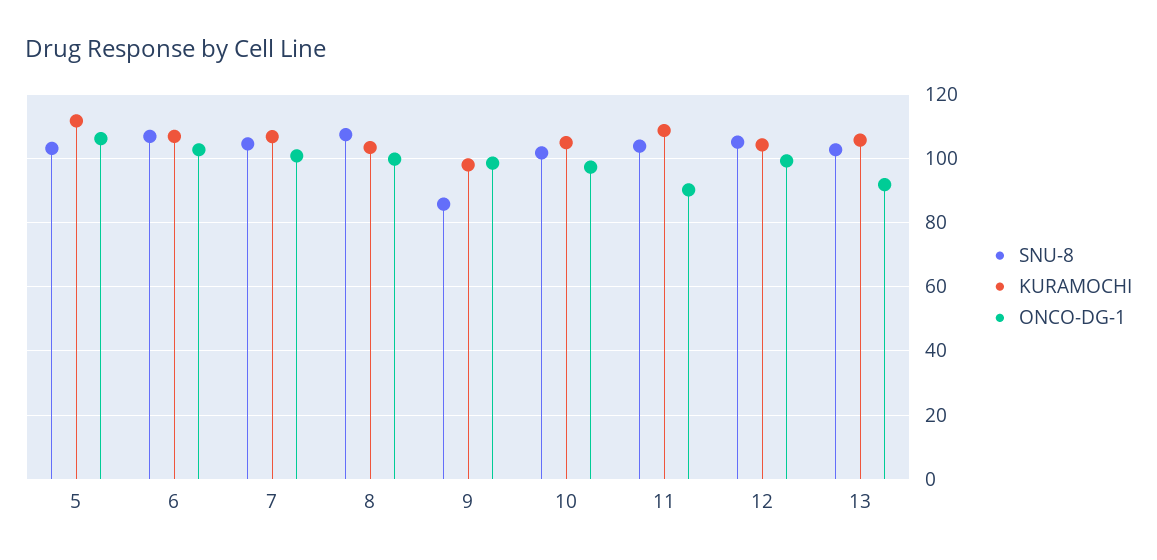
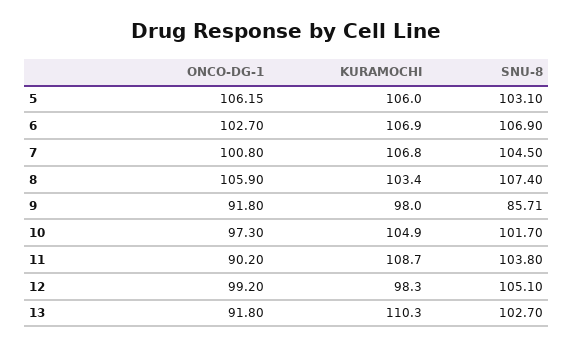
  {
    "SNU-8": {
      "5": 103.1,
      "6": 106.9,
      "7": 104.5,
      "8": 107.4,
      "9": 85.71,
      "10": 101.7,
      "11": 103.8,
      "12": 105.1,
      "13": 102.7
    },
    "KURAMOCHI": {
-     "5": 112,
+     "5": 106,
      "6": 106.9,
      "7": 106.8,
      "8": 103.4,
      "9": 98,
      "10": 104.9,
      "11": 108.7,
-     "12": 104,
+     "12": 98.3,
-     "13": 106
+     "13": 110.3
    },
    "ONCO-DG-1": {
      "5": 106.15,
      "6": 102.7,
      "7": 100.8,
-     "8": 100,
+     "8": 105.9,
-     "9": 98,
+     "9": 91.8,
      "10": 97.3,
      "11": 90.2,
      "12": 99.2,
      "13": 91.8
    }
  }

